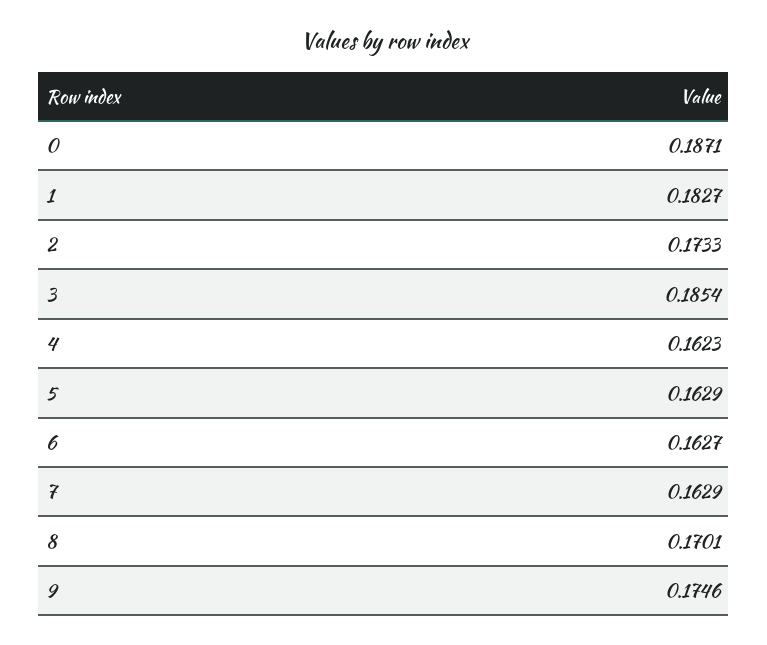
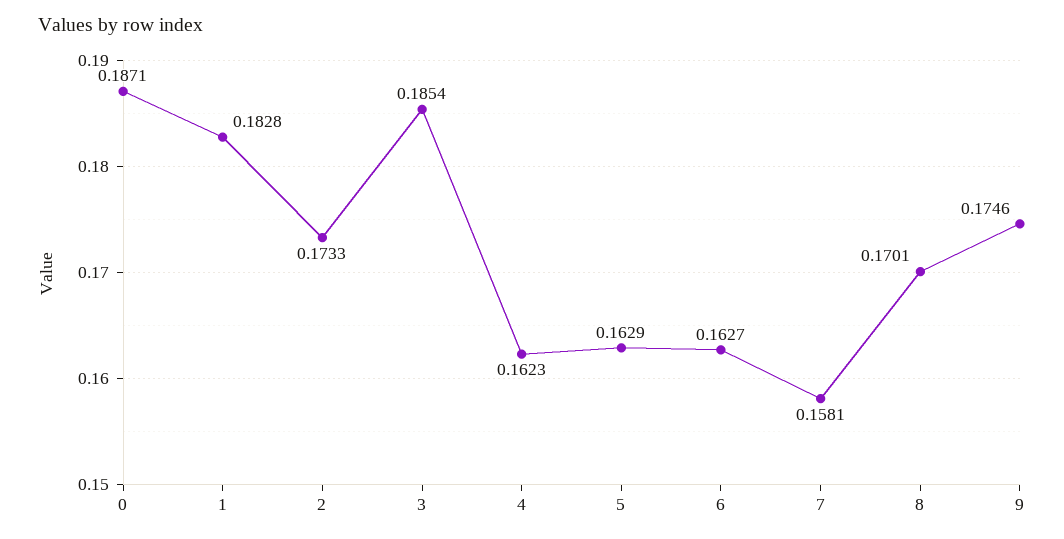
  {
    "0": 0.1871,
-   "1": 0.1827,
+   "1": 0.1828,
    "2": 0.1733,
    "3": 0.1854,
    "4": 0.1623,
    "5": 0.1629,
    "6": 0.1627,
-   "7": 0.1629,
+   "7": 0.1581,
    "8": 0.1701,
    "9": 0.1746
  }

